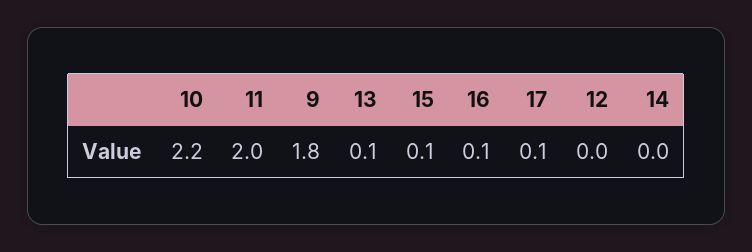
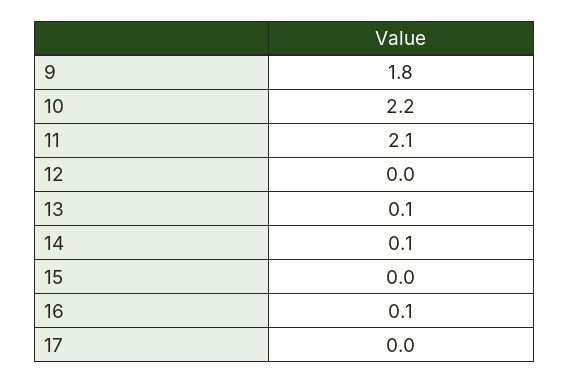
  {
    "10": 2.2,
-   "11": 2,
+   "11": 2.1,
    "9": 1.8,
    "13": 0.1,
-   "15": 0.1,
+   "15": 0,
    "16": 0.1,
-   "17": 0.1,
+   "17": 0,
    "12": 0,
-   "14": 0
+   "14": 0.1
  }

